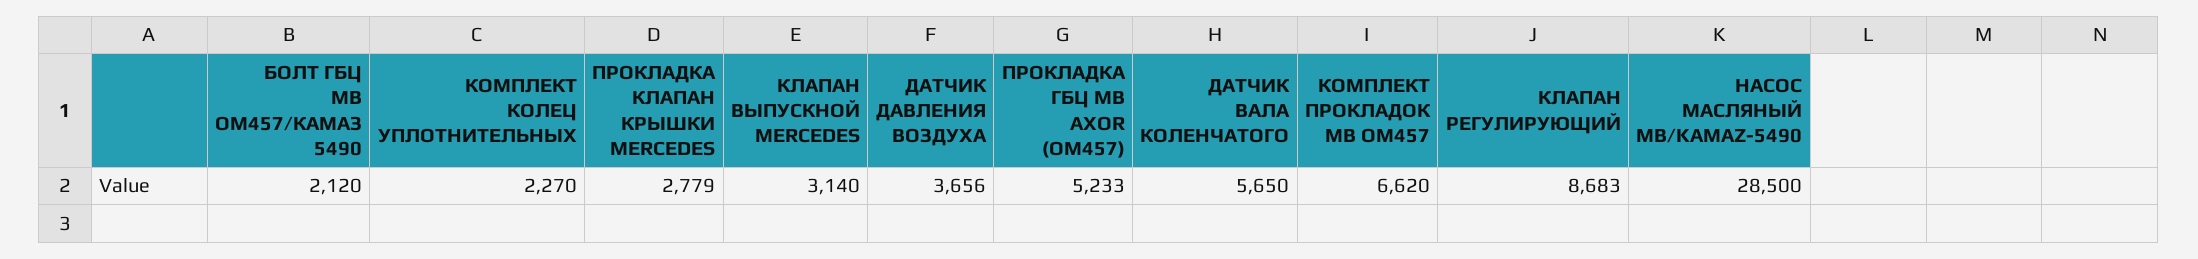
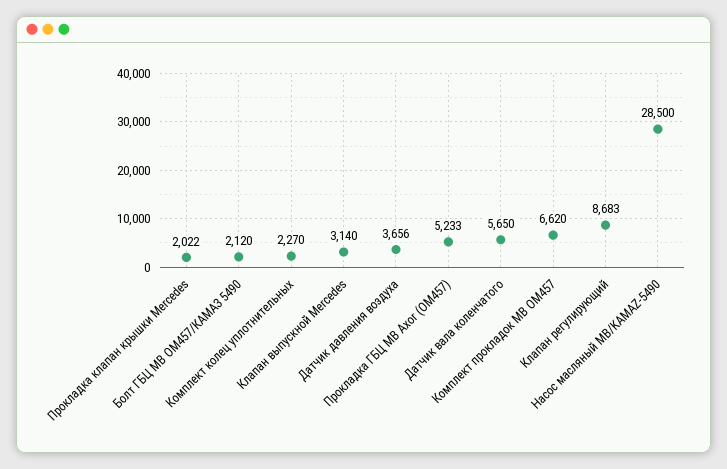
  {
    "БОЛТ ГБЦ MB OM457/КАМАЗ 5490": 2120,
    "КОМПЛЕКТ КОЛЕЦ УПЛОТНИТЕЛЬНЫХ": 2270,
-   "ПРОКЛАДКА КЛАПАН КРЫШКИ MERCEDES": 2779,
+   "ПРОКЛАДКА КЛАПАН КРЫШКИ MERCEDES": 2022,
    "КЛАПАН ВЫПУСКНОЙ MERCEDES": 3140,
    "ДАТЧИК ДАВЛЕНИЯ ВОЗДУХА": 3656,
    "ПРОКЛАДКА ГБЦ MB AXOR (OM457)": 5233,
    "ДАТЧИК ВАЛА КОЛЕНЧАТОГО": 5650,
    "КОМПЛЕКТ ПРОКЛАДОК MB OM457": 6620,
    "КЛАПАН РЕГУЛИРУЮЩИЙ": 8683,
    "НАСОС МАСЛЯНЫЙ MB/KAMAZ-5490": 28500
  }

